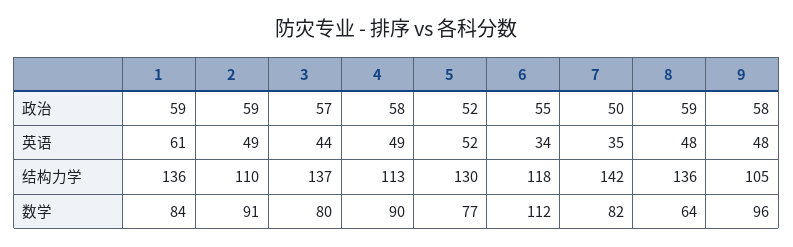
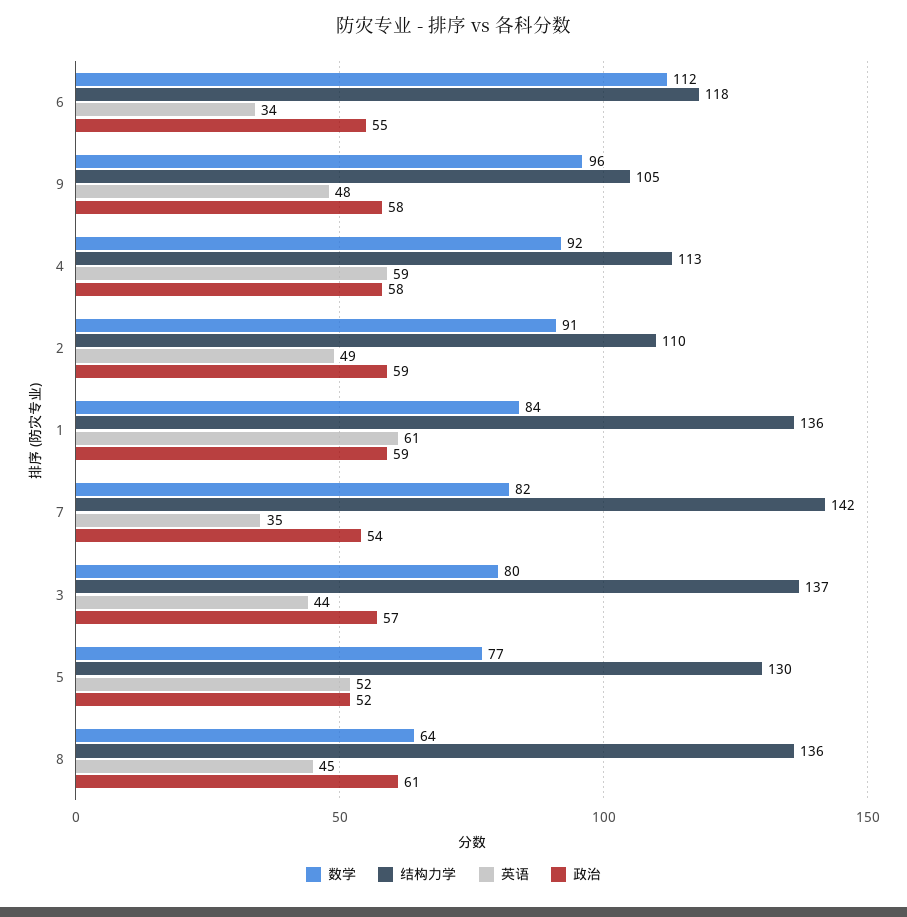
  {
    "政治": {
      "1": 59,
      "2": 59,
      "3": 57,
      "4": 58,
      "5": 52,
      "6": 55,
-     "7": 50,
+     "7": 54,
-     "8": 59,
+     "8": 61,
      "9": 58
    },
    "英语": {
      "1": 61,
      "2": 49,
      "3": 44,
-     "4": 49,
+     "4": 59,
      "5": 52,
      "6": 34,
      "7": 35,
-     "8": 48,
+     "8": 45,
      "9": 48
    },
    "结构力学": {
      "1": 136,
      "2": 110,
      "3": 137,
      "4": 113,
      "5": 130,
      "6": 118,
      "7": 142,
      "8": 136,
      "9": 105
    },
    "数学": {
      "1": 84,
      "2": 91,
      "3": 80,
-     "4": 90,
+     "4": 92,
      "5": 77,
      "6": 112,
      "7": 82,
      "8": 64,
      "9": 96
    }
  }

